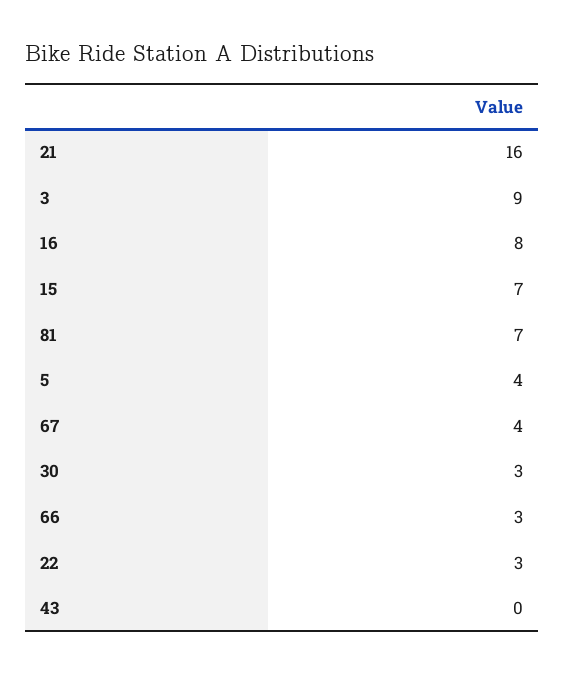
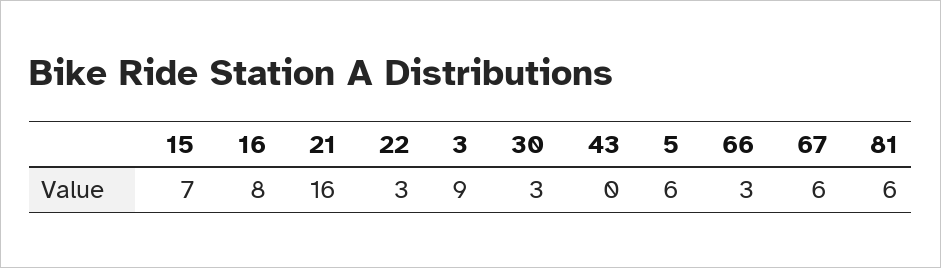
  {
    "21": 16,
    "3": 9,
    "16": 8,
    "15": 7,
-   "81": 7,
+   "81": 6,
-   "5": 4,
+   "5": 6,
-   "67": 4,
+   "67": 6,
    "30": 3,
    "66": 3,
    "22": 3,
    "43": 0
  }

